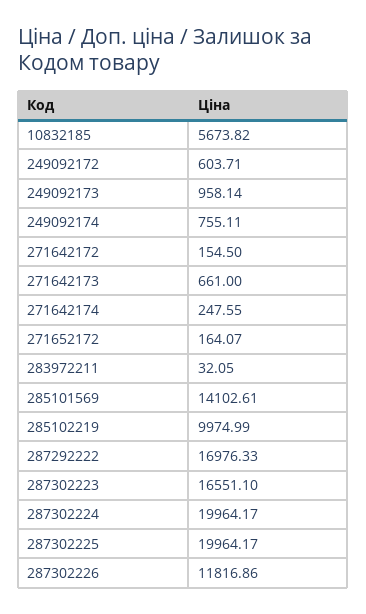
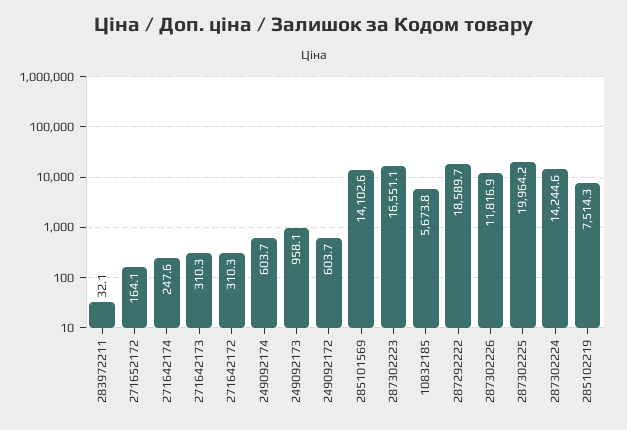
  {
    "10832185": 5673.82,
    "249092172": 603.71,
    "249092173": 958.14,
-   "249092174": 755.11,
+   "249092174": 603.7,
-   "271642172": 154.5,
+   "271642172": 310.3,
-   "271642173": 661,
+   "271642173": 310.3,
    "271642174": 247.55,
    "271652172": 164.07,
    "283972211": 32.05,
    "285101569": 14102.61,
-   "285102219": 9974.99,
+   "285102219": 7514.3,
-   "287292222": 16976.33,
+   "287292222": 18589.7,
    "287302223": 16551.1,
-   "287302224": 19964.17,
+   "287302224": 14244.6,
    "287302225": 19964.17,
    "287302226": 11816.86
  }

